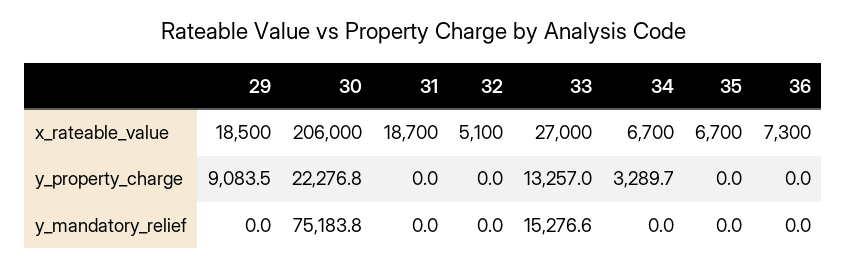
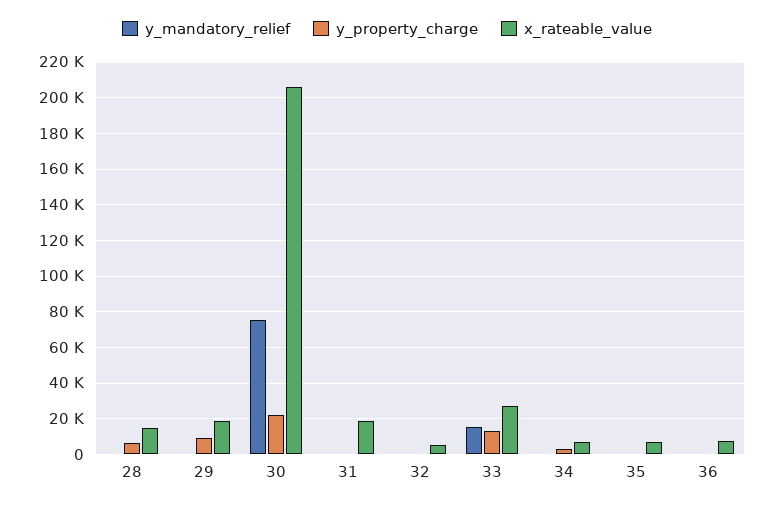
  {
    "x_rateable_value": {
      "29": 18500,
      "30": 206000,
      "31": 18700,
      "32": 5100,
      "33": 27000,
      "34": 6700,
      "35": 6700,
-     "36": 7300
+     "36": 7300,
+     "28": 15000
    },
    "y_property_charge": {
      "29": 9083.5,
      "30": 22276.8,
      "31": 0,
      "32": 0,
      "33": 13257,
      "34": 3289.7,
      "35": 0,
-     "36": 0
+     "36": 0,
+     "28": 5000
    },
    "y_mandatory_relief": {
      "29": 0,
      "30": 75183.8,
      "31": 0,
      "32": 0,
      "33": 15276.6,
      "34": 0,
      "35": 0,
-     "36": 0
+     "36": 0,
+     "28": 0
    }
  }

